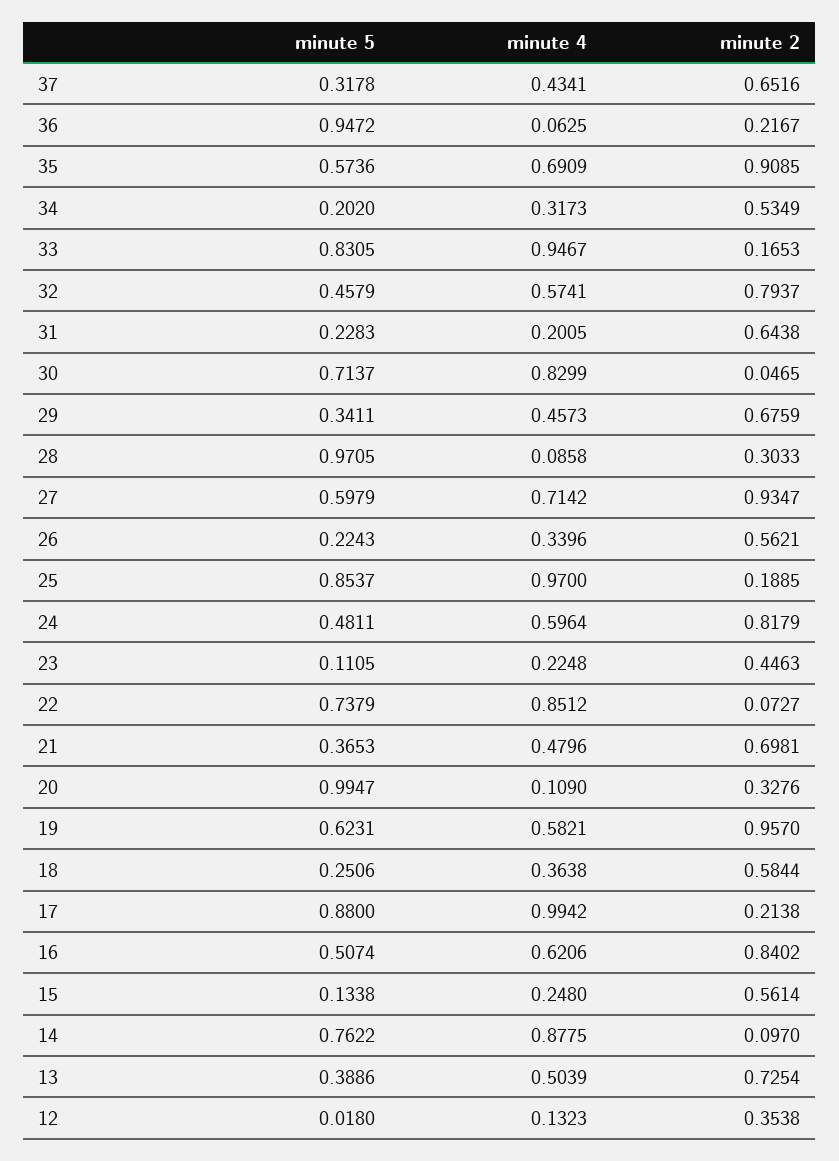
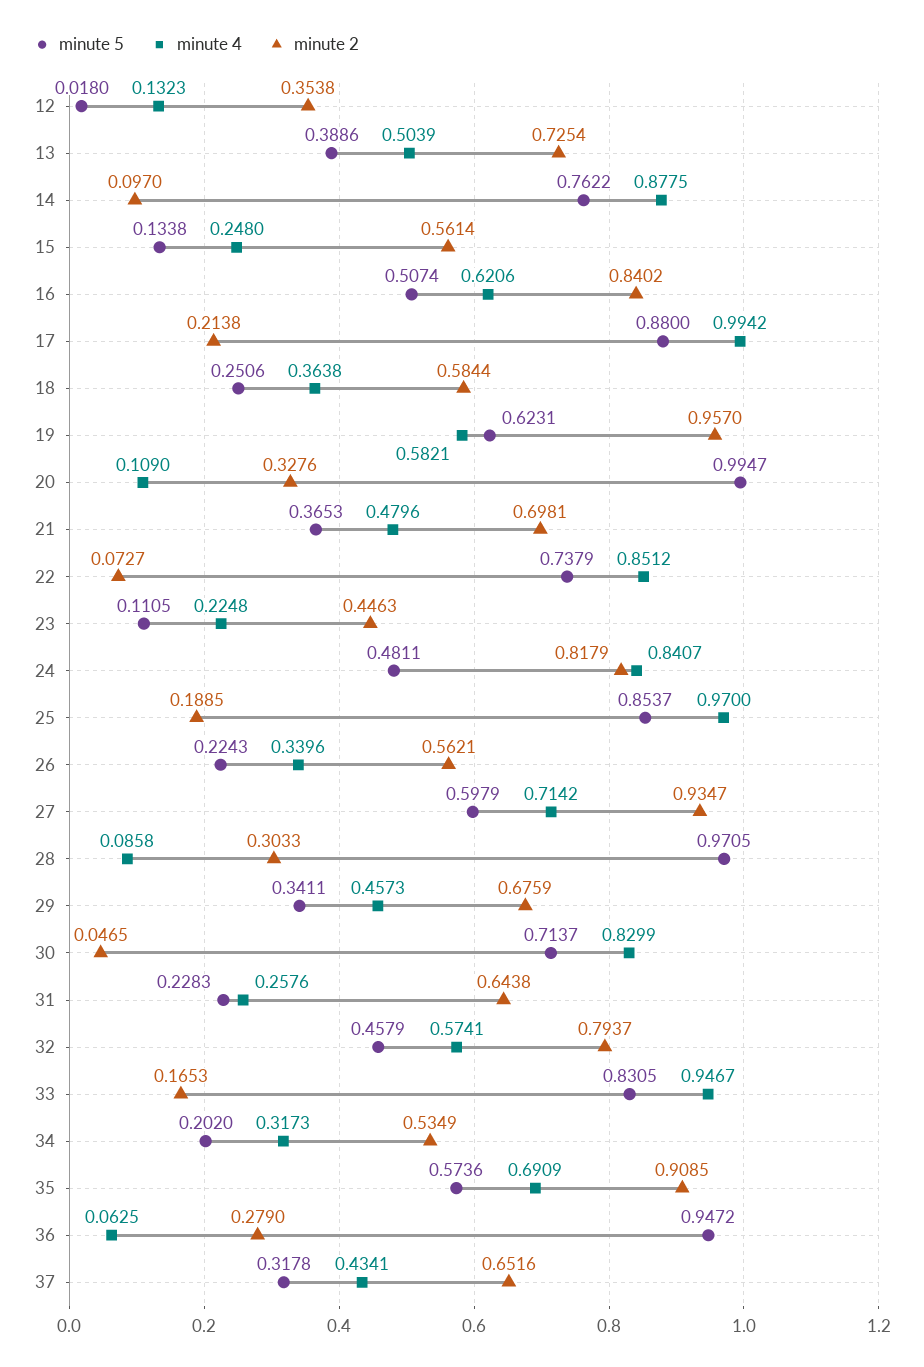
  {
    "minute 5": {
      "37": 0.3178,
      "36": 0.9472,
      "35": 0.5736,
      "34": 0.202,
      "33": 0.8305,
      "32": 0.4579,
      "31": 0.2283,
      "30": 0.7137,
      "29": 0.3411,
      "28": 0.9705,
      "27": 0.5979,
      "26": 0.2243,
      "25": 0.8537,
      "24": 0.4811,
      "23": 0.1105,
      "22": 0.7379,
      "21": 0.3653,
      "20": 0.9947,
      "19": 0.6231,
      "18": 0.2506,
      "17": 0.88,
      "16": 0.5074,
      "15": 0.1338,
      "14": 0.7622,
      "13": 0.3886,
      "12": 0.018
    },
    "minute 4": {
      "37": 0.4341,
      "36": 0.0625,
      "35": 0.6909,
      "34": 0.3173,
      "33": 0.9467,
      "32": 0.5741,
-     "31": 0.2005,
+     "31": 0.2576,
      "30": 0.8299,
      "29": 0.4573,
      "28": 0.0858,
      "27": 0.7142,
      "26": 0.3396,
      "25": 0.97,
-     "24": 0.5964,
+     "24": 0.8407,
      "23": 0.2248,
      "22": 0.8512,
      "21": 0.4796,
      "20": 0.109,
      "19": 0.5821,
      "18": 0.3638,
      "17": 0.9942,
      "16": 0.6206,
      "15": 0.248,
      "14": 0.8775,
      "13": 0.5039,
      "12": 0.1323
    },
    "minute 2": {
      "37": 0.6516,
-     "36": 0.2167,
+     "36": 0.279,
      "35": 0.9085,
      "34": 0.5349,
      "33": 0.1653,
      "32": 0.7937,
      "31": 0.6438,
      "30": 0.0465,
      "29": 0.6759,
      "28": 0.3033,
      "27": 0.9347,
      "26": 0.5621,
      "25": 0.1885,
      "24": 0.8179,
      "23": 0.4463,
      "22": 0.0727,
      "21": 0.6981,
      "20": 0.3276,
      "19": 0.957,
      "18": 0.5844,
      "17": 0.2138,
      "16": 0.8402,
      "15": 0.5614,
      "14": 0.097,
      "13": 0.7254,
      "12": 0.3538
    }
  }

